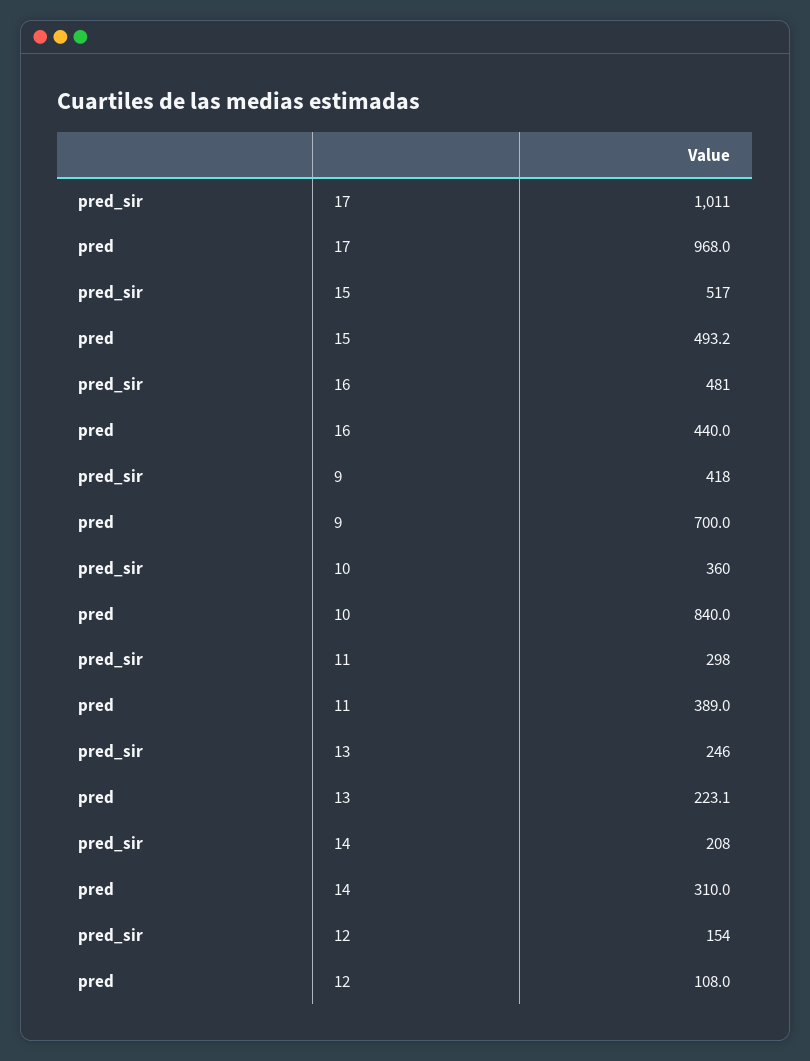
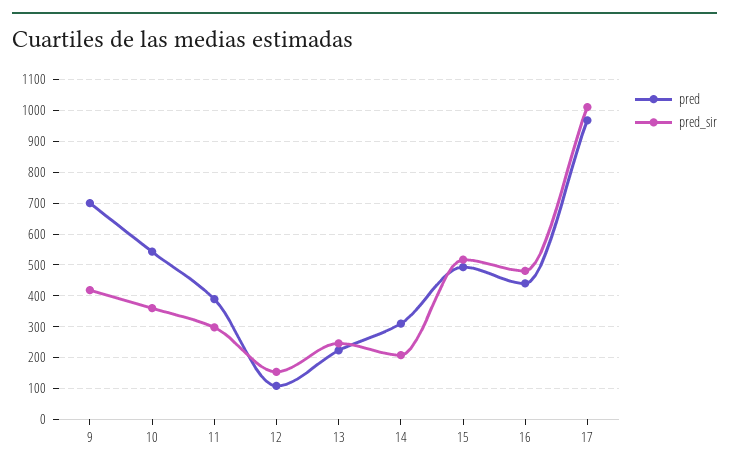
  {
    "pred_sir": {
      "17": 1011,
      "15": 517,
      "16": 481,
      "9": 418,
      "10": 360,
      "11": 298,
      "13": 246,
      "14": 208,
      "12": 154
    },
    "pred": {
      "17": 968,
      "15": 493.2,
      "16": 440,
      "9": 700,
-     "10": 840,
+     "10": 540,
      "11": 389,
      "13": 223.1,
      "14": 310,
      "12": 108
    }
  }

